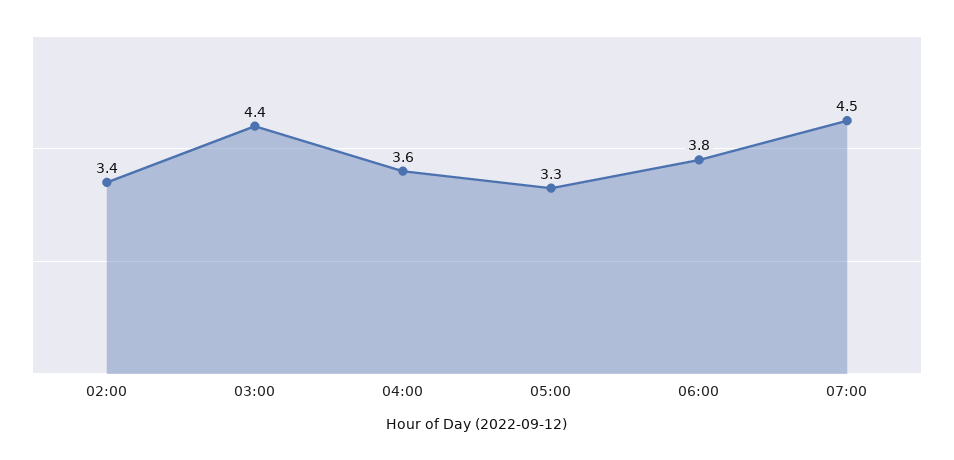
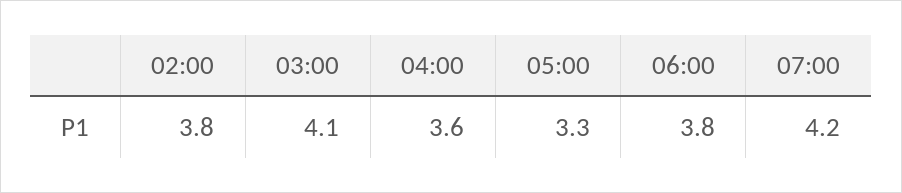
  {
-   "02:00": 3.4,
+   "02:00": 3.8,
-   "03:00": 4.4,
+   "03:00": 4.1,
    "04:00": 3.6,
    "05:00": 3.3,
    "06:00": 3.8,
-   "07:00": 4.5
+   "07:00": 4.2
  }

